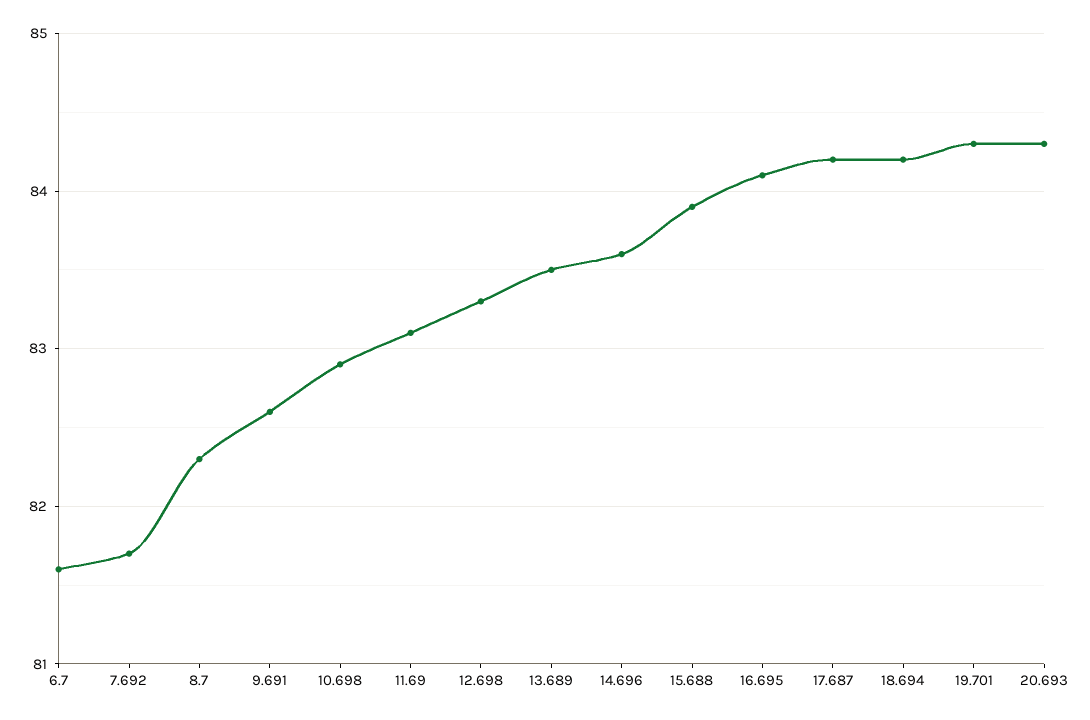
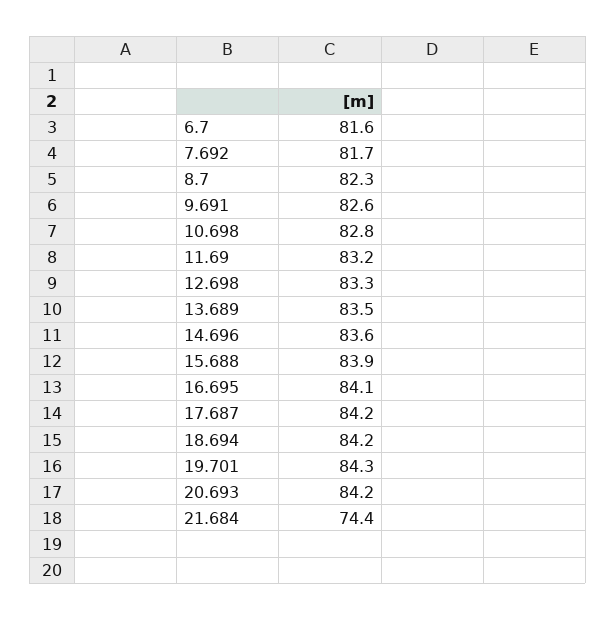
  {
    "6.7": 81.6,
    "7.692": 81.7,
    "8.7": 82.3,
    "9.691": 82.6,
-   "10.698": 82.9,
+   "10.698": 82.8,
-   "11.69": 83.1,
+   "11.69": 83.2,
    "12.698": 83.3,
    "13.689": 83.5,
    "14.696": 83.6,
    "15.688": 83.9,
    "16.695": 84.1,
    "17.687": 84.2,
    "18.694": 84.2,
    "19.701": 84.3,
-   "20.693": 84.3
+   "20.693": 84.2,
+   "21.684": 74.4
  }

